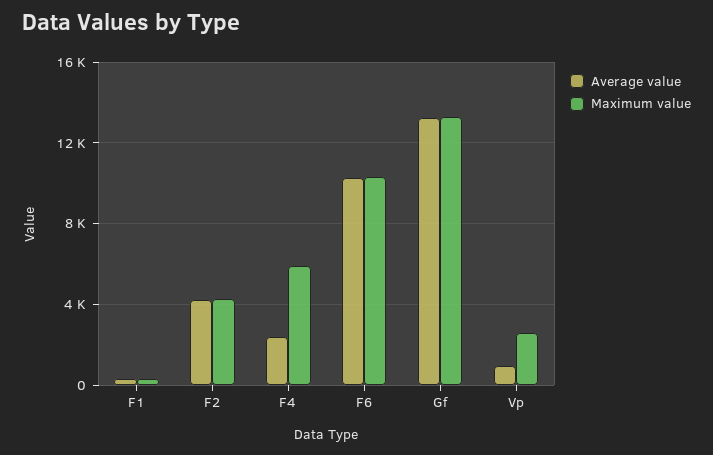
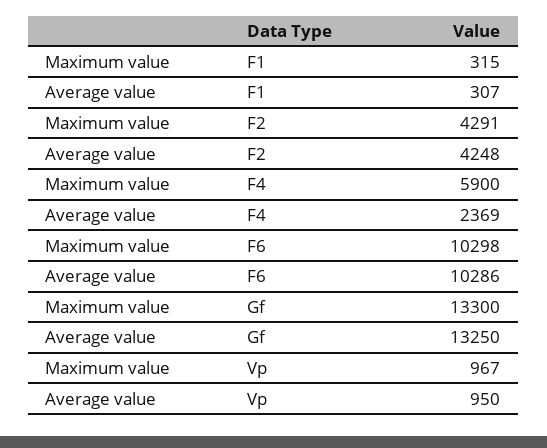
  {
    "Average value": {
      "F1": 307,
      "F2": 4248,
      "F4": 2369,
      "F6": 10286,
      "Gf": 13250,
      "Vp": 950
    },
    "Maximum value": {
      "F1": 315,
      "F2": 4291,
      "F4": 5900,
      "F6": 10298,
      "Gf": 13300,
-     "Vp": 2500
+     "Vp": 967
    }
  }

